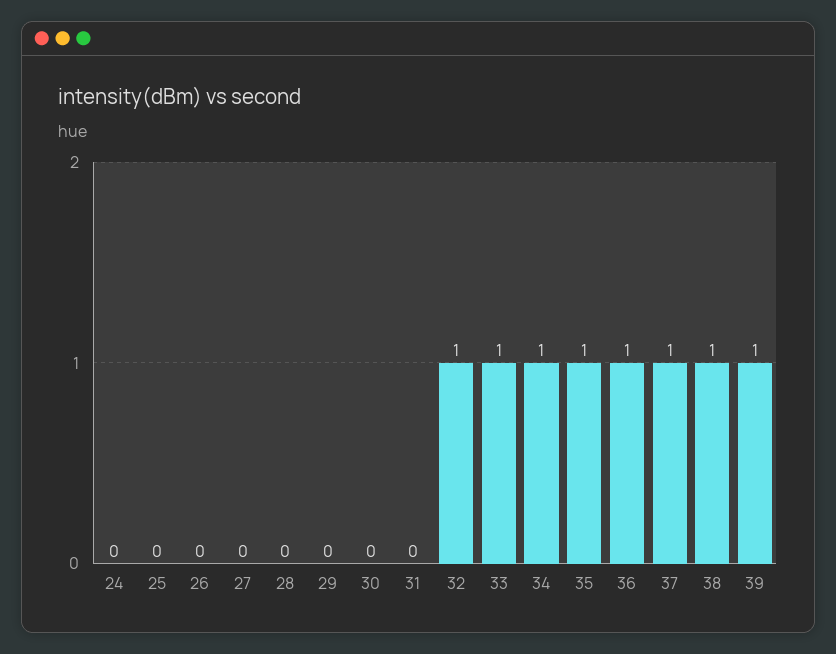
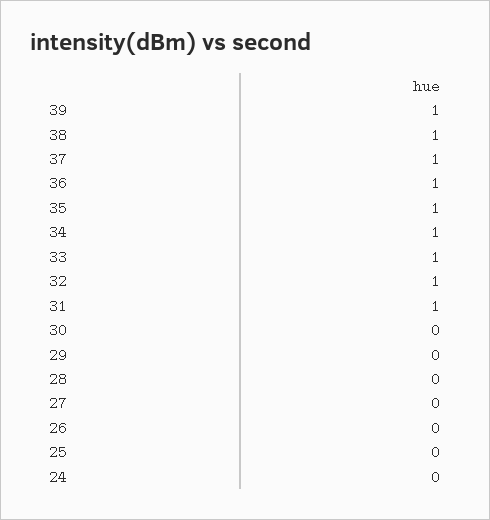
  {
    "24": 0,
    "25": 0,
    "26": 0,
    "27": 0,
    "28": 0,
    "29": 0,
    "30": 0,
-   "31": 0,
+   "31": 1,
    "32": 1,
    "33": 1,
    "34": 1,
    "35": 1,
    "36": 1,
    "37": 1,
    "38": 1,
    "39": 1
  }

